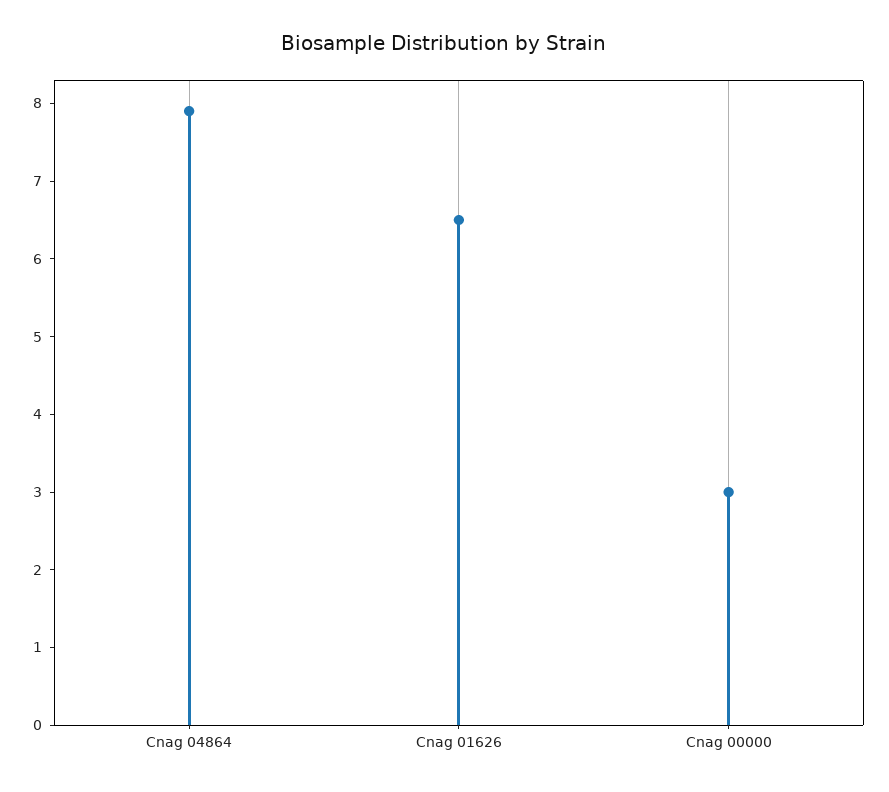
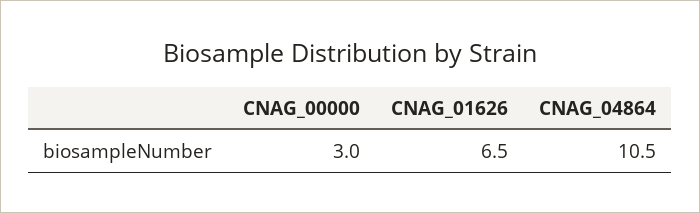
  {
-   "Cnag 04864": 8,
+   "Cnag 04864": 10.5,
    "Cnag 01626": 6.5,
    "Cnag 00000": 3
  }

